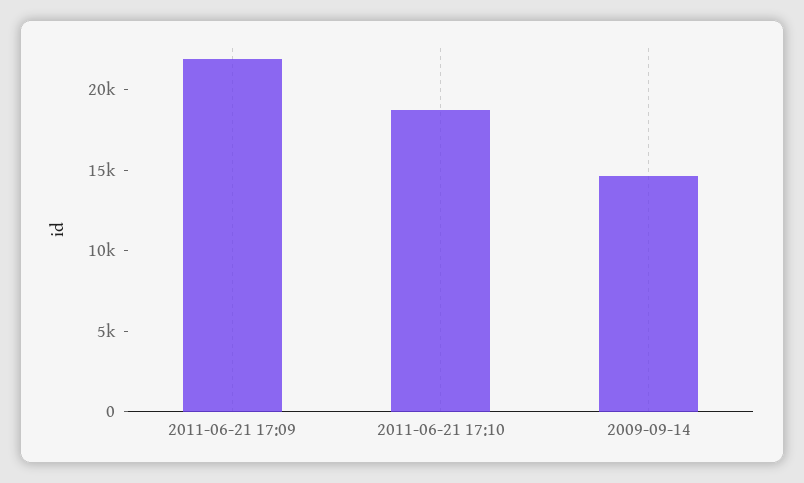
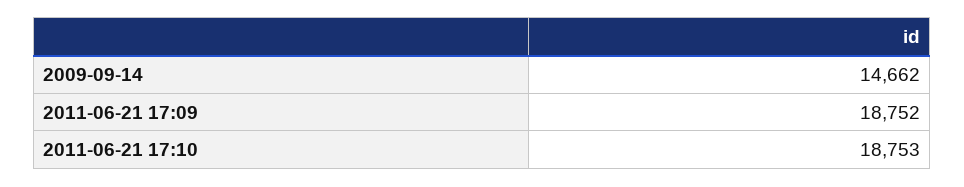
  {
-   "2011-06-21 17:09": 22000,
+   "2011-06-21 17:09": 18752,
    "2011-06-21 17:10": 18753,
    "2009-09-14": 14662
  }

